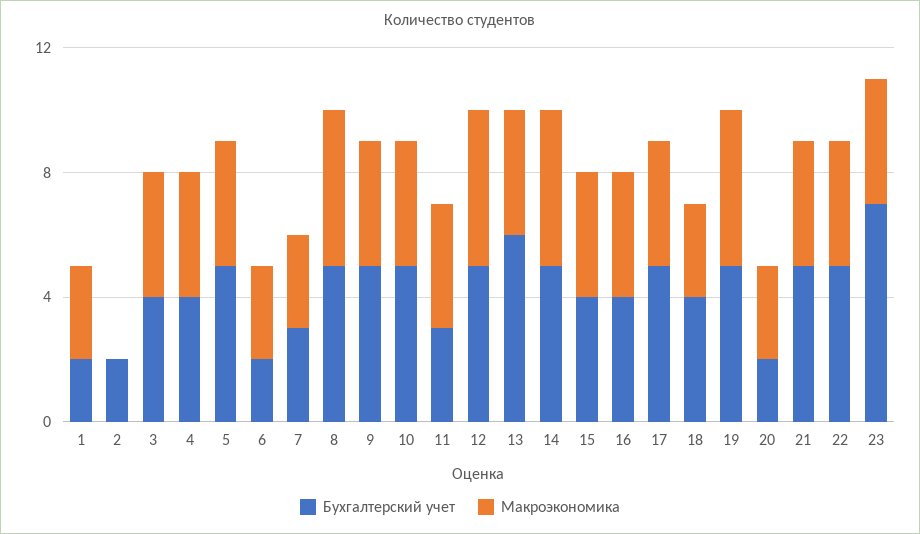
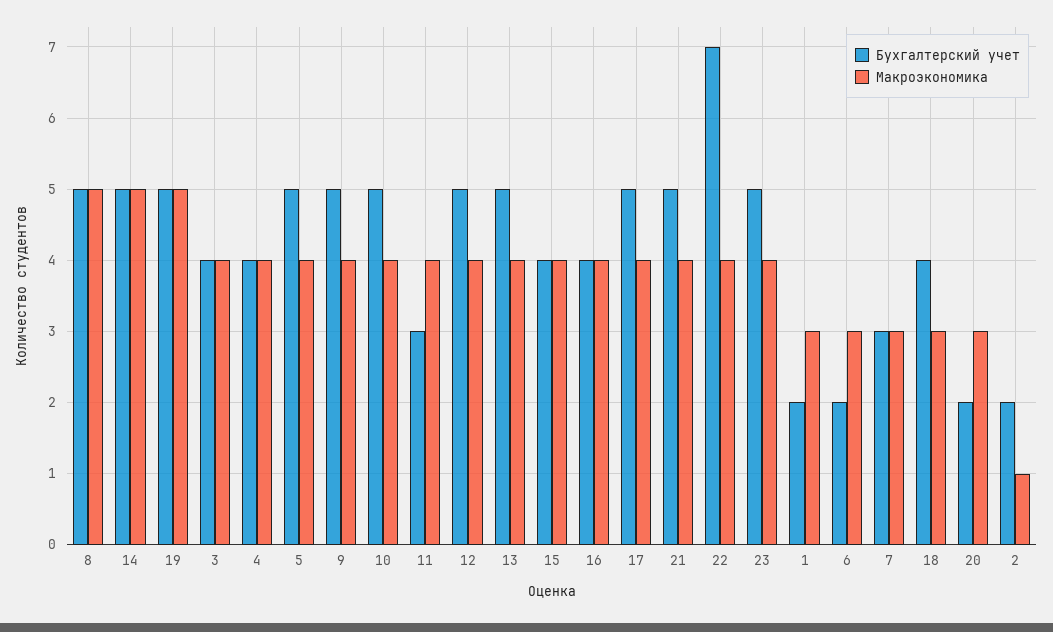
  {
    "Бухгалтерский учет": {
      "1": 2,
      "2": 2,
      "3": 4,
      "4": 4,
      "5": 5,
      "6": 2,
      "7": 3,
      "8": 5,
      "9": 5,
      "10": 5,
      "11": 3,
      "12": 5,
-     "13": 6,
+     "13": 5,
      "14": 5,
      "15": 4,
      "16": 4,
      "17": 5,
      "18": 4,
      "19": 5,
      "20": 2,
      "21": 5,
-     "22": 5,
+     "22": 7,
-     "23": 7
+     "23": 5
    },
    "Макроэкономика": {
      "1": 3,
-     "2": 0,
+     "2": 1,
      "3": 4,
      "4": 4,
      "5": 4,
      "6": 3,
      "7": 3,
      "8": 5,
      "9": 4,
      "10": 4,
      "11": 4,
-     "12": 5,
+     "12": 4,
      "13": 4,
      "14": 5,
      "15": 4,
      "16": 4,
      "17": 4,
      "18": 3,
      "19": 5,
      "20": 3,
      "21": 4,
      "22": 4,
      "23": 4
    }
  }

